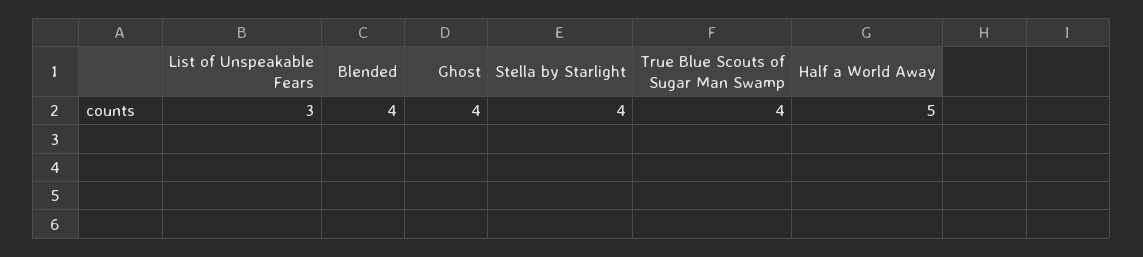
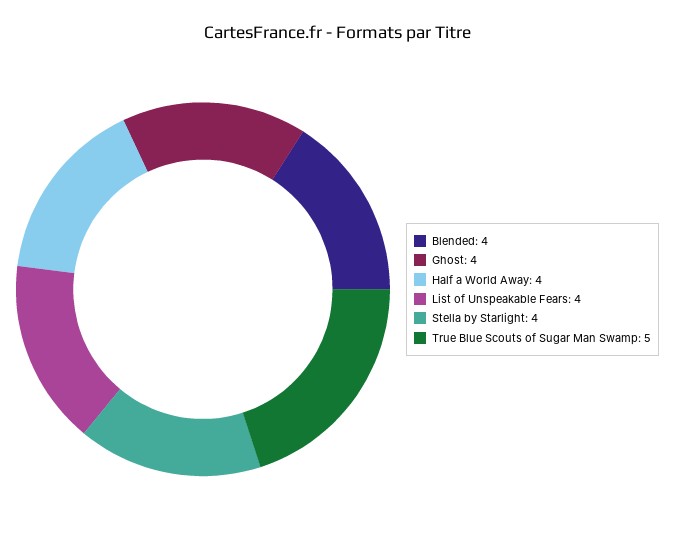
  {
-   "List of Unspeakable Fears": 3,
+   "List of Unspeakable Fears": 4,
    "Blended": 4,
    "Ghost": 4,
    "Stella by Starlight": 4,
-   "True Blue Scouts of Sugar Man Swamp": 4,
+   "True Blue Scouts of Sugar Man Swamp": 5,
-   "Half a World Away": 5
+   "Half a World Away": 4
  }

